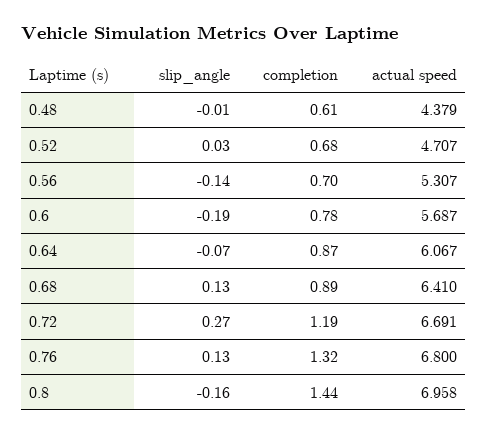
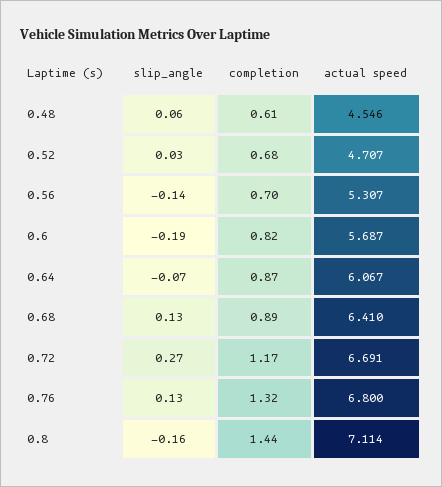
  {
    "slip_angle": {
-     "0.48": -0.01,
+     "0.48": 0.06,
      "0.52": 0.03,
      "0.56": -0.14,
      "0.6": -0.19,
      "0.64": -0.07,
      "0.68": 0.13,
      "0.72": 0.27,
      "0.76": 0.13,
      "0.8": -0.16
    },
    "completion": {
      "0.48": 0.61,
      "0.52": 0.68,
      "0.56": 0.7,
-     "0.6": 0.78,
+     "0.6": 0.82,
      "0.64": 0.87,
      "0.68": 0.89,
-     "0.72": 1.19,
+     "0.72": 1.17,
      "0.76": 1.32,
      "0.8": 1.44
    },
    "actual speed": {
-     "0.48": 4.379,
+     "0.48": 4.546,
      "0.52": 4.707,
      "0.56": 5.307,
      "0.6": 5.687,
      "0.64": 6.067,
      "0.68": 6.41,
      "0.72": 6.691,
      "0.76": 6.8,
-     "0.8": 6.958
+     "0.8": 7.114
    }
  }

